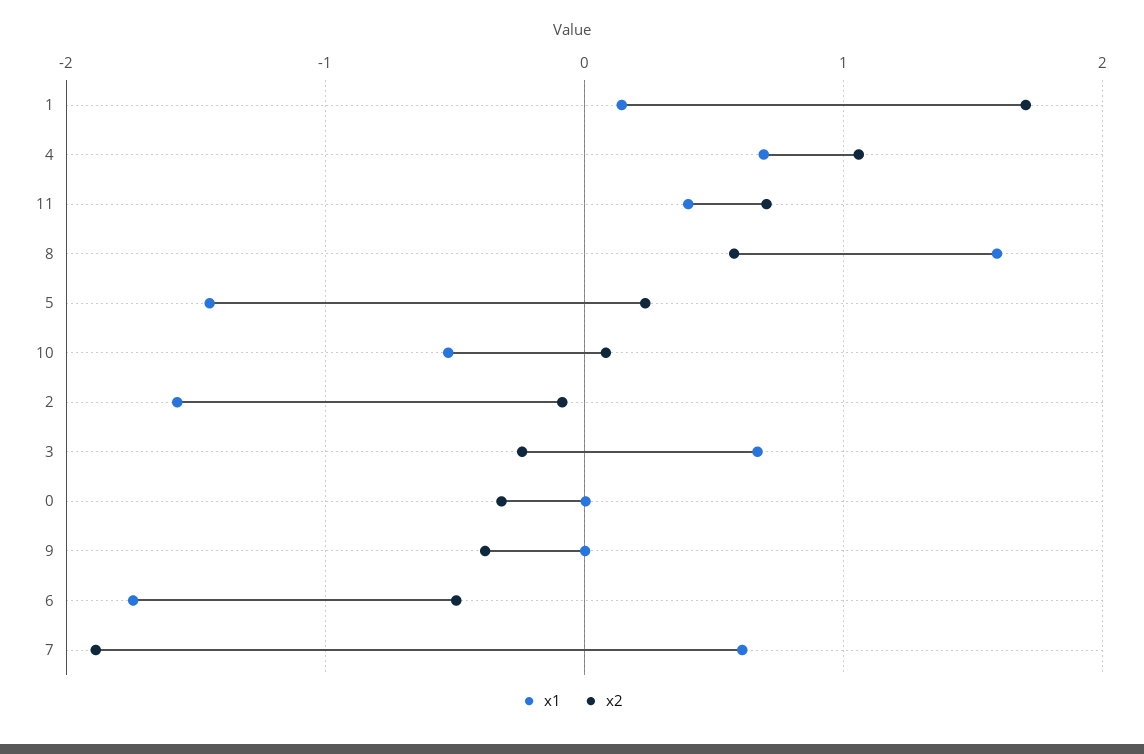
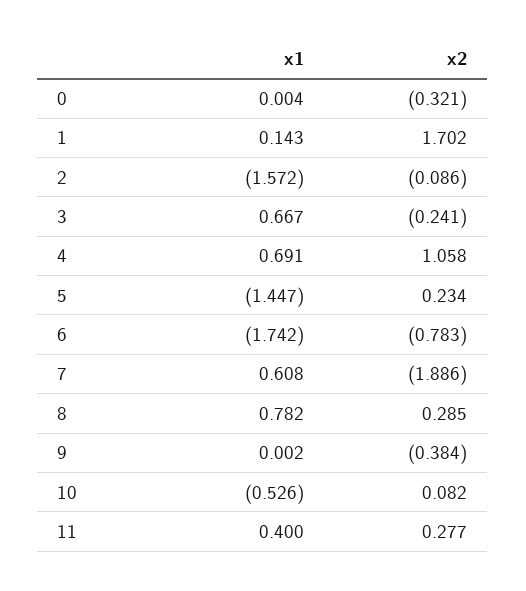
  {
    "x1": {
      "1": 0.143,
      "4": 0.691,
      "11": 0.4,
-     "8": 1.6,
+     "8": 0.782,
      "5": -1.447,
      "10": -0.526,
      "2": -1.572,
      "3": 0.667,
      "0": 0.004,
      "9": 0.002,
      "6": -1.742,
      "7": 0.608
    },
    "x2": {
      "1": 1.702,
      "4": 1.058,
-     "11": 0.7,
+     "11": 0.277,
-     "8": 0.6,
+     "8": 0.285,
      "5": 0.234,
      "10": 0.082,
      "2": -0.086,
      "3": -0.241,
      "0": -0.321,
      "9": -0.384,
-     "6": -0.5,
+     "6": -0.783,
      "7": -1.886
    }
  }

